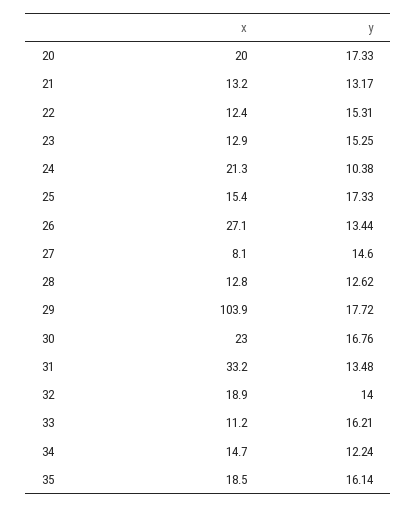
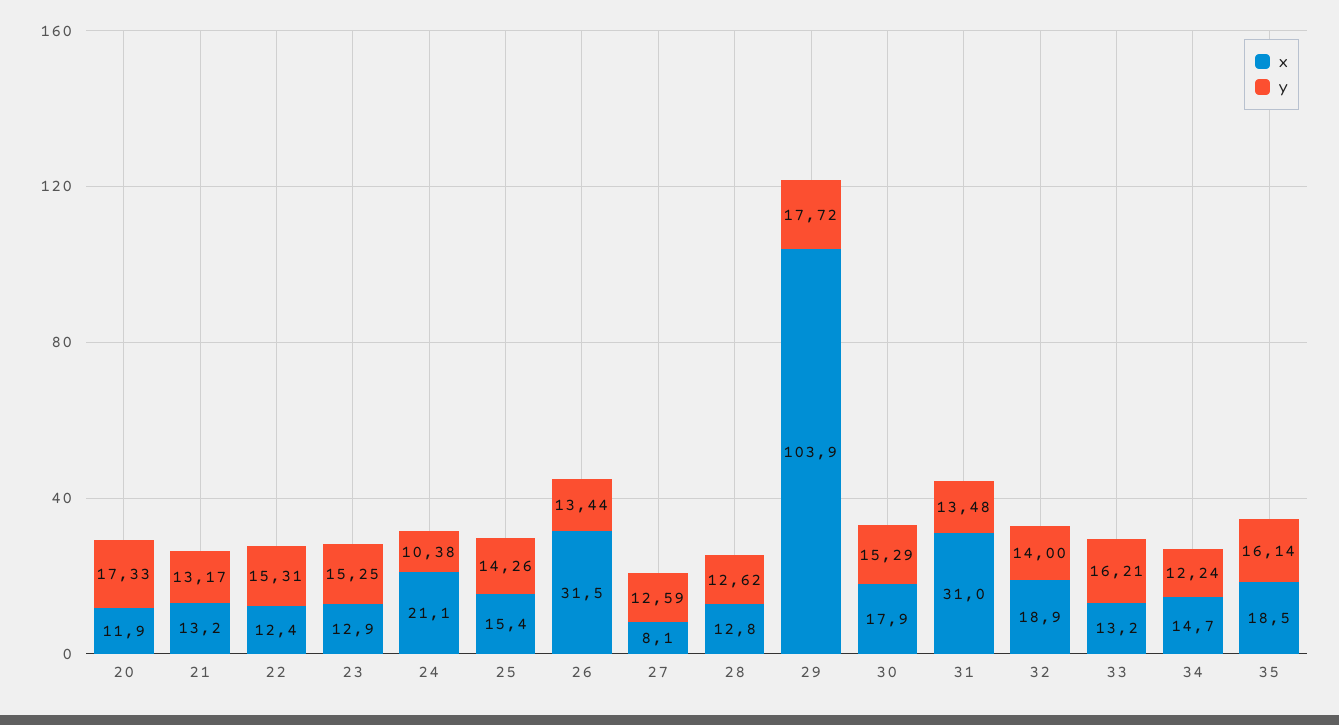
  {
    "x": {
-     "20": 20,
+     "20": 11.9,
      "21": 13.2,
      "22": 12.4,
      "23": 12.9,
-     "24": 21.3,
+     "24": 21.1,
      "25": 15.4,
-     "26": 27.1,
+     "26": 31.5,
      "27": 8.1,
      "28": 12.8,
      "29": 103.9,
-     "30": 23,
+     "30": 17.9,
-     "31": 33.2,
+     "31": 31,
      "32": 18.9,
-     "33": 11.2,
+     "33": 13.2,
      "34": 14.7,
      "35": 18.5
    },
    "y": {
      "20": 17.33,
      "21": 13.17,
      "22": 15.31,
      "23": 15.25,
      "24": 10.38,
-     "25": 17.33,
+     "25": 14.26,
      "26": 13.44,
-     "27": 14.6,
+     "27": 12.59,
      "28": 12.62,
      "29": 17.72,
-     "30": 16.76,
+     "30": 15.29,
      "31": 13.48,
      "32": 14,
      "33": 16.21,
      "34": 12.24,
      "35": 16.14
    }
  }

